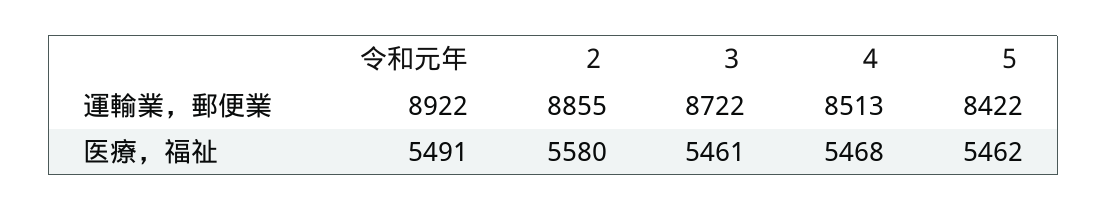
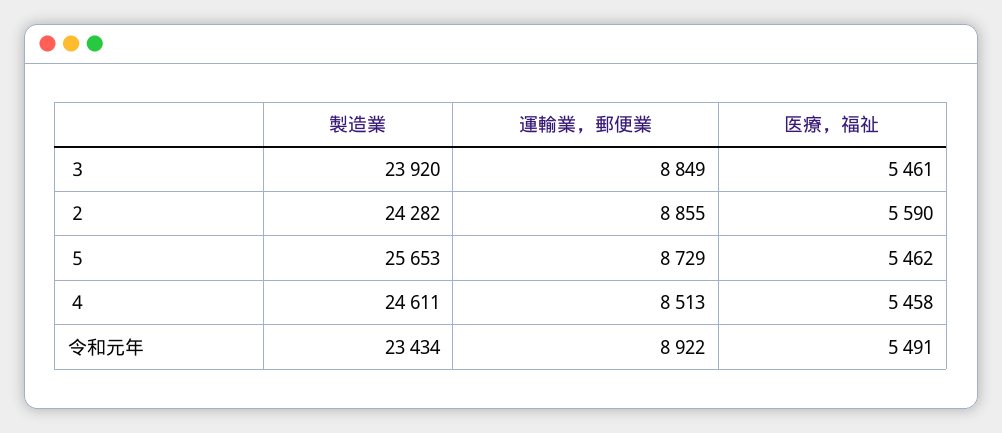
  {
    "令和元年": {
      "運輸業，郵便業": 8922,
-     "医療，福祉": 5491
+     "医療，福祉": 5491,
+     "製造業": 23434
    },
    "２": {
      "運輸業，郵便業": 8855,
-     "医療，福祉": 5580
+     "医療，福祉": 5590,
+     "製造業": 24282
    },
    "３": {
-     "運輸業，郵便業": 8722,
+     "運輸業，郵便業": 8849,
-     "医療，福祉": 5461
+     "医療，福祉": 5461,
+     "製造業": 23920
    },
    "４": {
      "運輸業，郵便業": 8513,
-     "医療，福祉": 5468
+     "医療，福祉": 5458,
+     "製造業": 24611
    },
    "５": {
-     "運輸業，郵便業": 8422,
+     "運輸業，郵便業": 8729,
-     "医療，福祉": 5462
+     "医療，福祉": 5462,
+     "製造業": 25653
    }
  }

